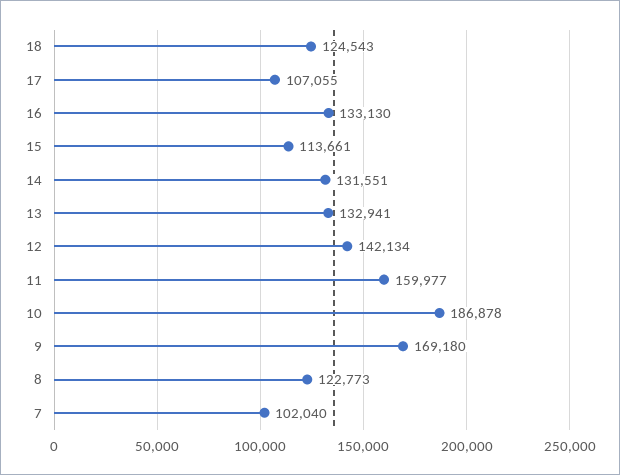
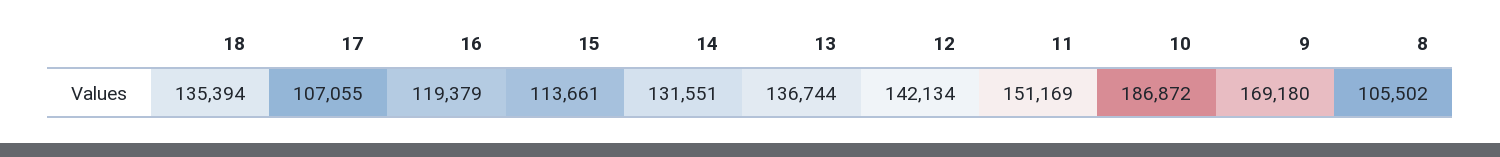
  {
-   "18": 124543,
+   "18": 135394,
    "17": 107055,
-   "16": 133130,
+   "16": 119379,
    "15": 113661,
    "14": 131551,
-   "13": 132941,
+   "13": 136744,
    "12": 142134,
-   "11": 159977,
+   "11": 151169,
-   "10": 186878,
+   "10": 186872,
    "9": 169180,
-   "8": 122773,
+   "8": 105502
-   "7": 102040
  }

